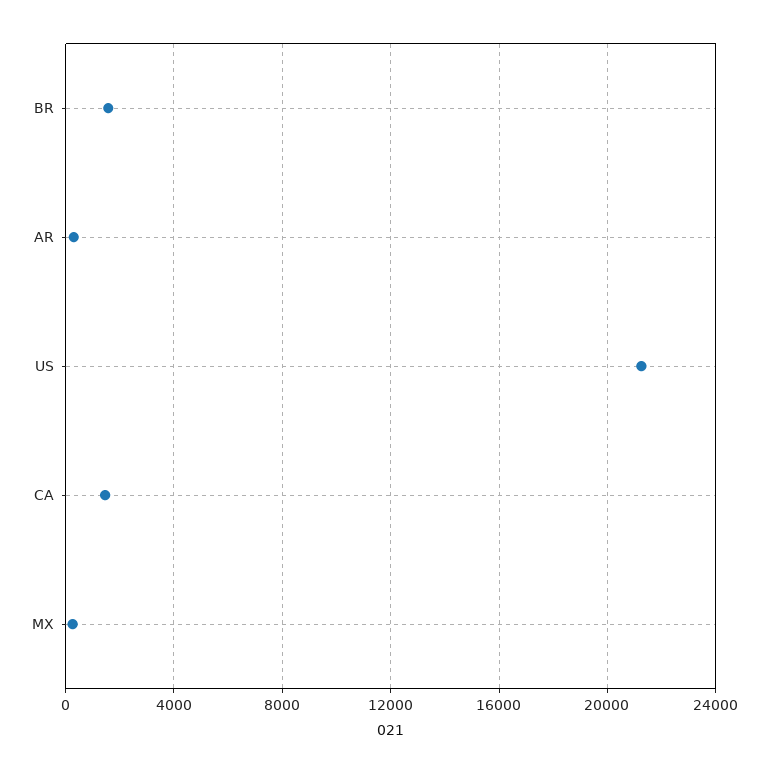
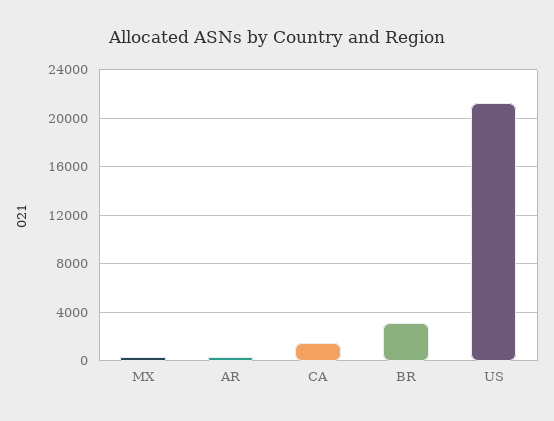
  {
-   "BR": 1500,
+   "BR": 3000,
    "AR": 500,
    "US": 21500,
    "CA": 1500,
    "MX": 500
  }

